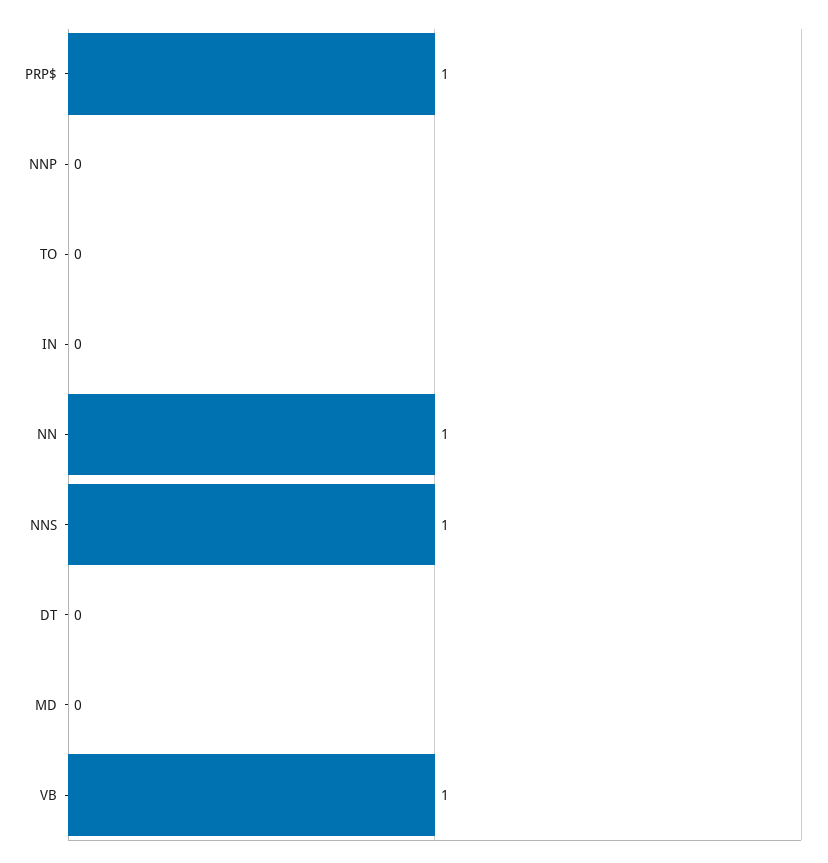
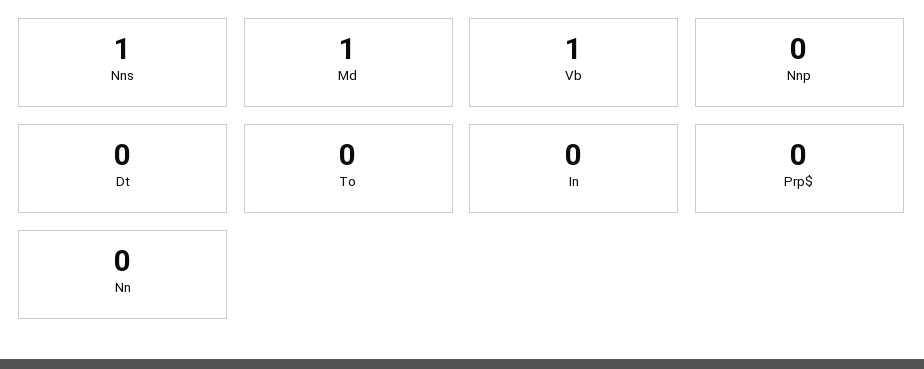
  {
-   "PRP$": 1,
+   "PRP$": 0,
    "NNP": 0,
    "TO": 0,
    "IN": 0,
-   "NN": 1,
+   "NN": 0,
    "NNS": 1,
    "DT": 0,
-   "MD": 0,
+   "MD": 1,
    "VB": 1
  }

